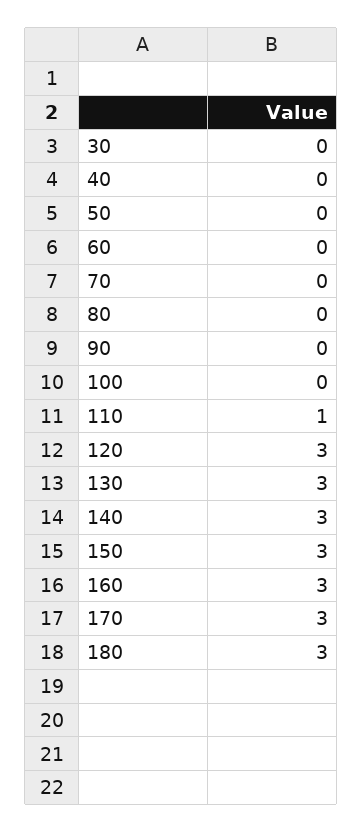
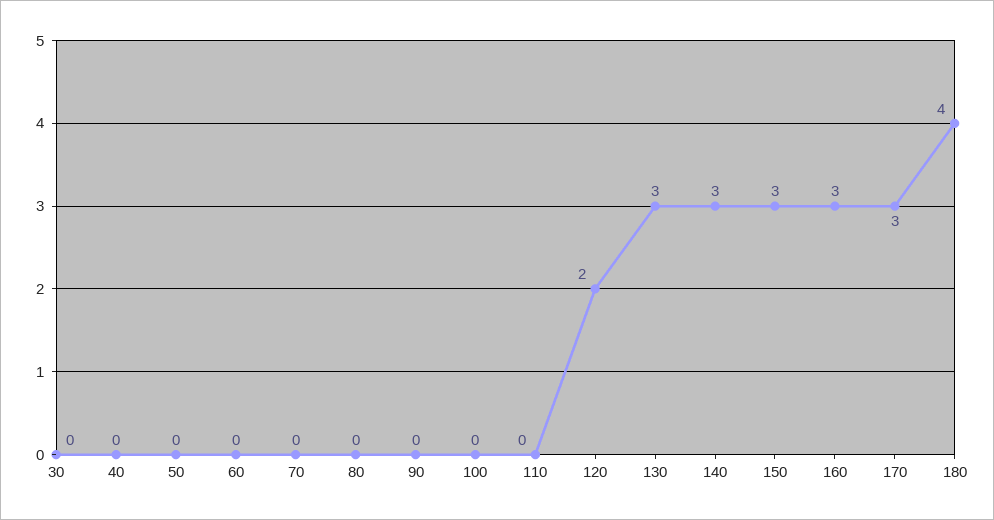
  {
    "30": 0,
    "40": 0,
    "50": 0,
    "60": 0,
    "70": 0,
    "80": 0,
    "90": 0,
    "100": 0,
-   "110": 1,
+   "110": 0,
-   "120": 3,
+   "120": 2,
    "130": 3,
    "140": 3,
    "150": 3,
    "160": 3,
    "170": 3,
-   "180": 3
+   "180": 4
  }

